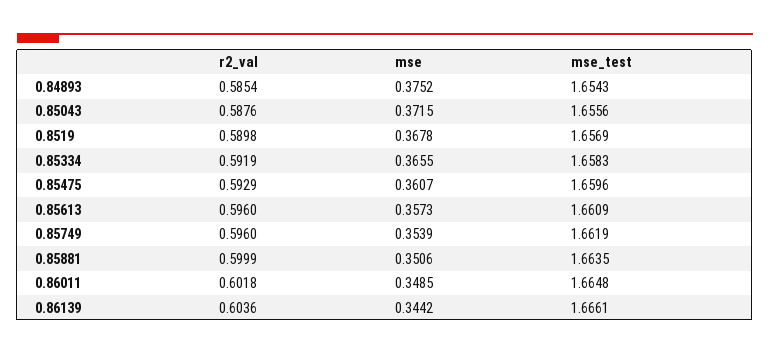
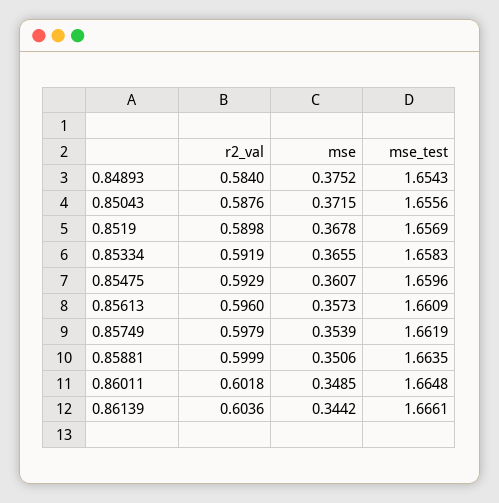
  {
    "r2_val": {
-     "0.84893": 0.5854,
+     "0.84893": 0.584,
      "0.85043": 0.5876,
      "0.8519": 0.5898,
      "0.85334": 0.5919,
      "0.85475": 0.5929,
      "0.85613": 0.596,
-     "0.85749": 0.596,
+     "0.85749": 0.5979,
      "0.85881": 0.5999,
      "0.86011": 0.6018,
      "0.86139": 0.6036
    },
    "mse": {
      "0.84893": 0.3752,
      "0.85043": 0.3715,
      "0.8519": 0.3678,
      "0.85334": 0.3655,
      "0.85475": 0.3607,
      "0.85613": 0.3573,
      "0.85749": 0.3539,
      "0.85881": 0.3506,
      "0.86011": 0.3485,
      "0.86139": 0.3442
    },
    "mse_test": {
      "0.84893": 1.6543,
      "0.85043": 1.6556,
      "0.8519": 1.6569,
      "0.85334": 1.6583,
      "0.85475": 1.6596,
      "0.85613": 1.6609,
      "0.85749": 1.6619,
      "0.85881": 1.6635,
      "0.86011": 1.6648,
      "0.86139": 1.6661
    }
  }

